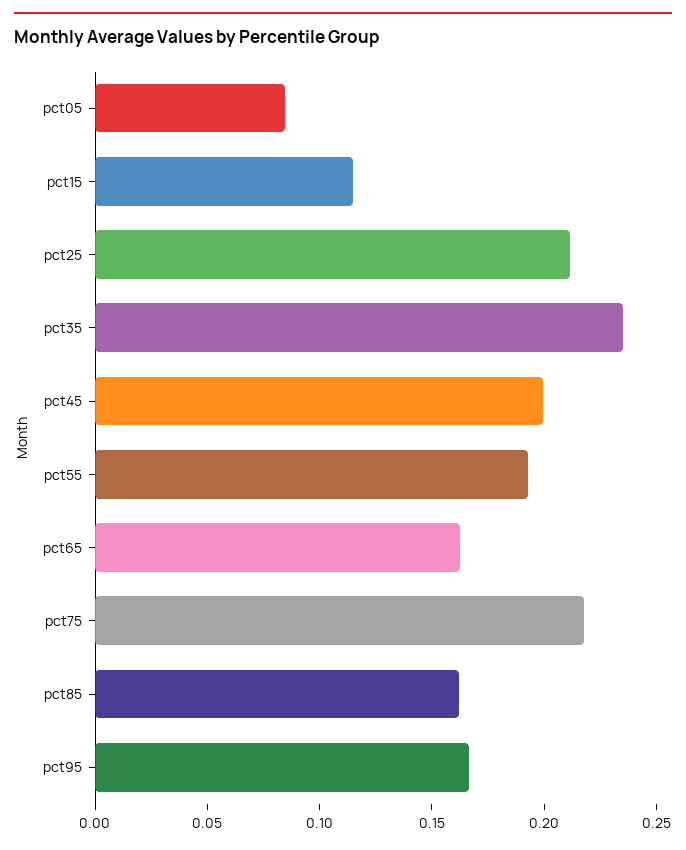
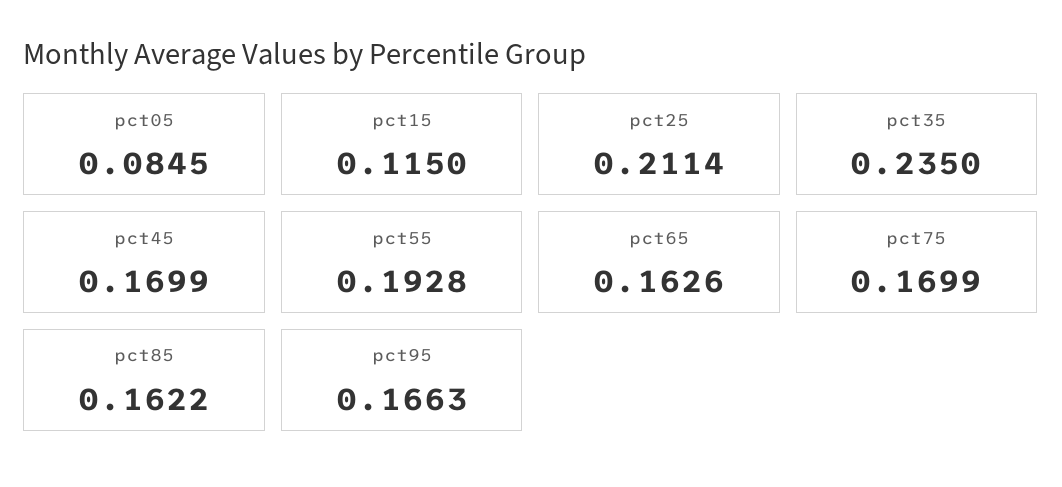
  {
    "pct05": 0.0845,
    "pct15": 0.115,
    "pct25": 0.2114,
    "pct35": 0.235,
-   "pct45": 0.2,
+   "pct45": 0.1699,
    "pct55": 0.1928,
    "pct65": 0.1626,
-   "pct75": 0.22,
+   "pct75": 0.1699,
    "pct85": 0.1622,
    "pct95": 0.1663
  }

